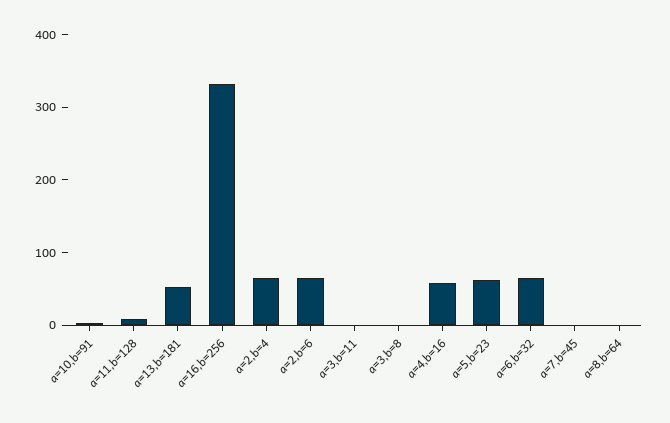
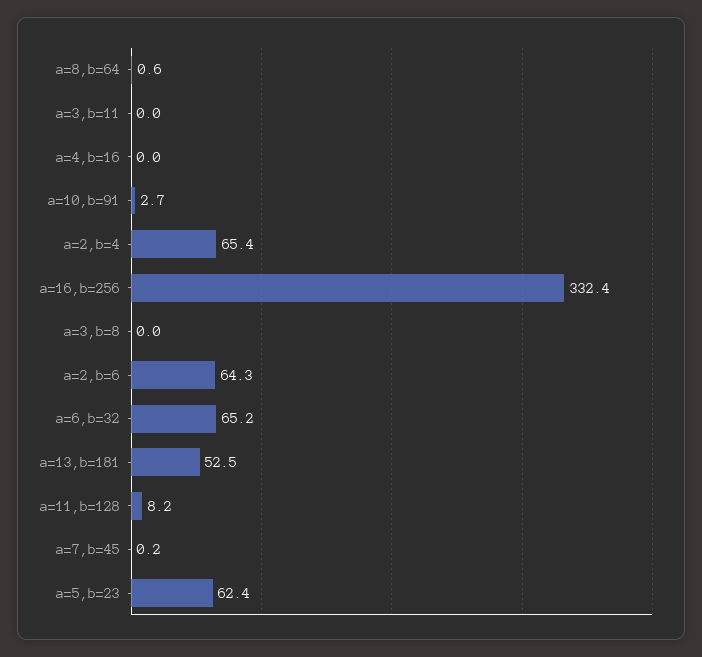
  {
    "a=10,b=91": 2.7,
    "a=11,b=128": 8.2,
    "a=13,b=181": 52.5,
    "a=16,b=256": 332.4,
    "a=2,b=4": 65.4,
    "a=2,b=6": 64.3,
    "a=3,b=11": 0,
    "a=3,b=8": 0,
-   "a=4,b=16": 60,
+   "a=4,b=16": 0,
    "a=5,b=23": 62.4,
    "a=6,b=32": 65.2,
    "a=7,b=45": 0.2,
    "a=8,b=64": 0.6
  }

